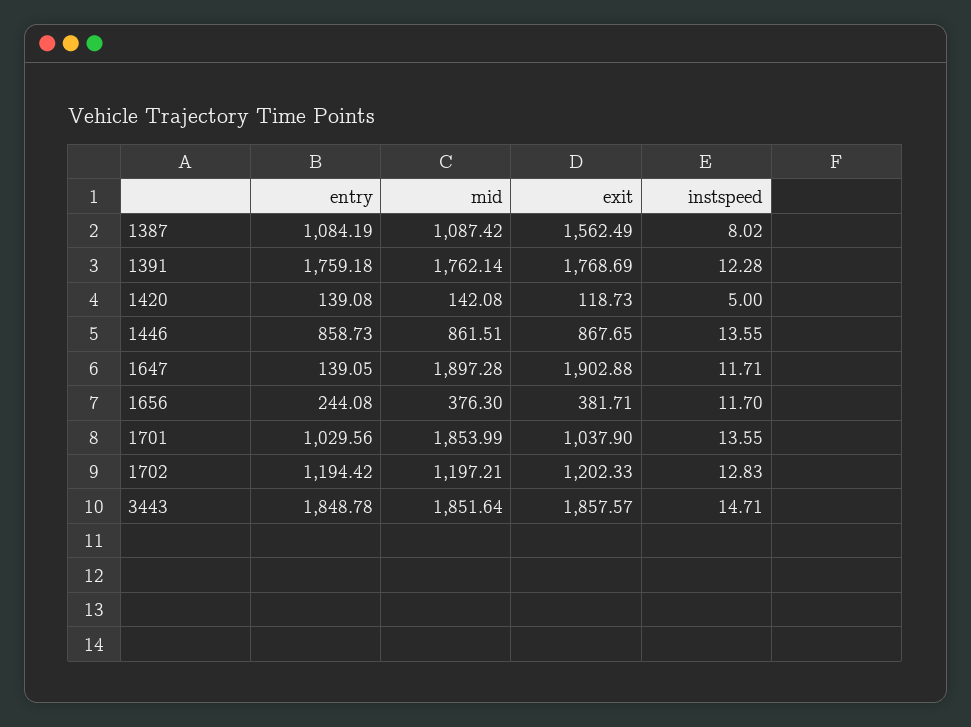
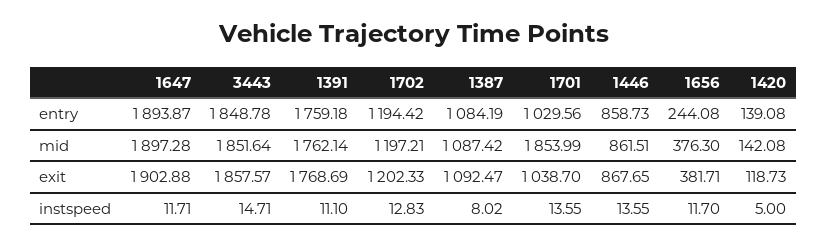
  {
    "entry": {
      "1387": 1084.19,
      "1391": 1759.18,
      "1420": 139.08,
      "1446": 858.73,
-     "1647": 139.05,
+     "1647": 1893.87,
      "1656": 244.08,
      "1701": 1029.56,
      "1702": 1194.42,
      "3443": 1848.78
    },
    "mid": {
      "1387": 1087.42,
      "1391": 1762.14,
      "1420": 142.08,
      "1446": 861.51,
      "1647": 1897.28,
      "1656": 376.3,
      "1701": 1853.99,
      "1702": 1197.21,
      "3443": 1851.64
    },
    "exit": {
-     "1387": 1562.49,
+     "1387": 1092.47,
      "1391": 1768.69,
      "1420": 118.73,
      "1446": 867.65,
      "1647": 1902.88,
      "1656": 381.71,
-     "1701": 1037.9,
+     "1701": 1038.7,
      "1702": 1202.33,
      "3443": 1857.57
    },
    "instspeed": {
      "1387": 8.02,
-     "1391": 12.28,
+     "1391": 11.1,
      "1420": 5,
      "1446": 13.55,
      "1647": 11.71,
      "1656": 11.7,
      "1701": 13.55,
      "1702": 12.83,
      "3443": 14.71
    }
  }

